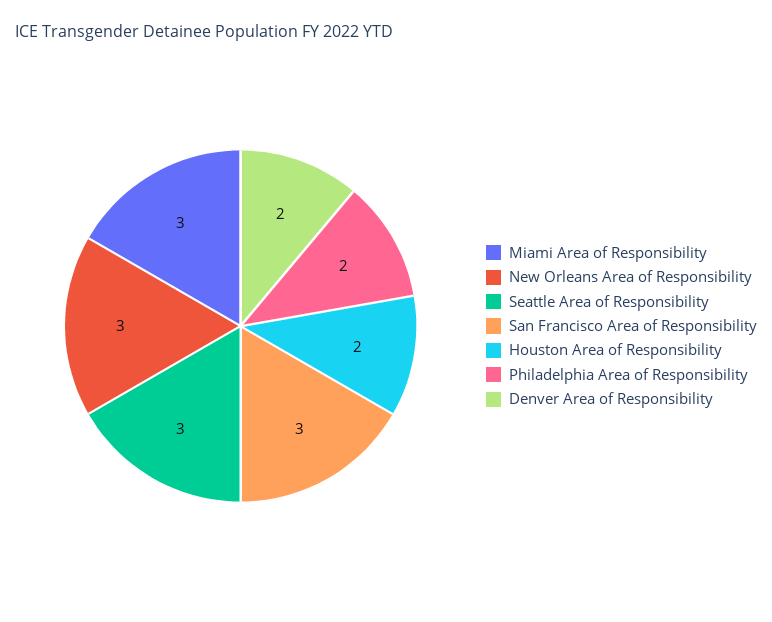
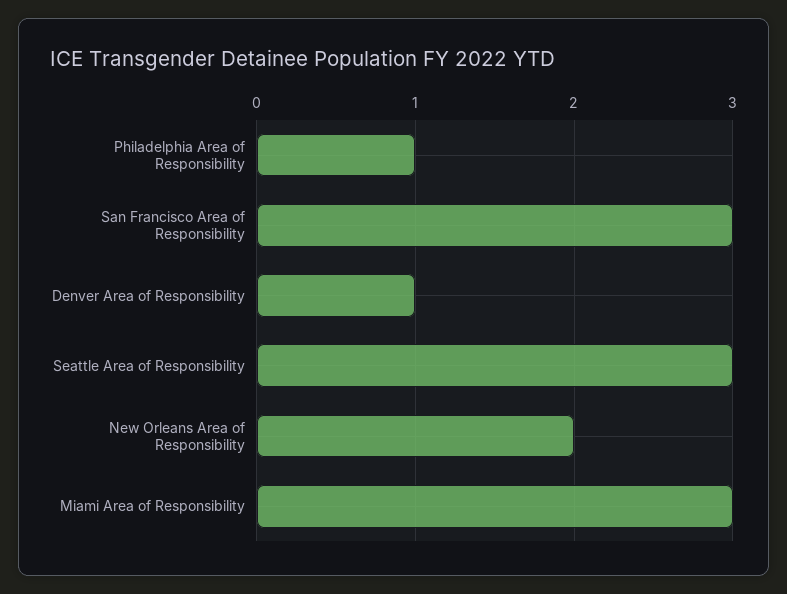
  {
    "Miami Area of Responsibility": 3,
-   "New Orleans Area of Responsibility": 3,
+   "New Orleans Area of Responsibility": 2,
    "Seattle Area of Responsibility": 3,
    "San Francisco Area of Responsibility": 3,
-   "Houston Area of Responsibility": 2,
-   "Philadelphia Area of Responsibility": 2,
+   "Philadelphia Area of Responsibility": 1,
-   "Denver Area of Responsibility": 2
+   "Denver Area of Responsibility": 1
  }

